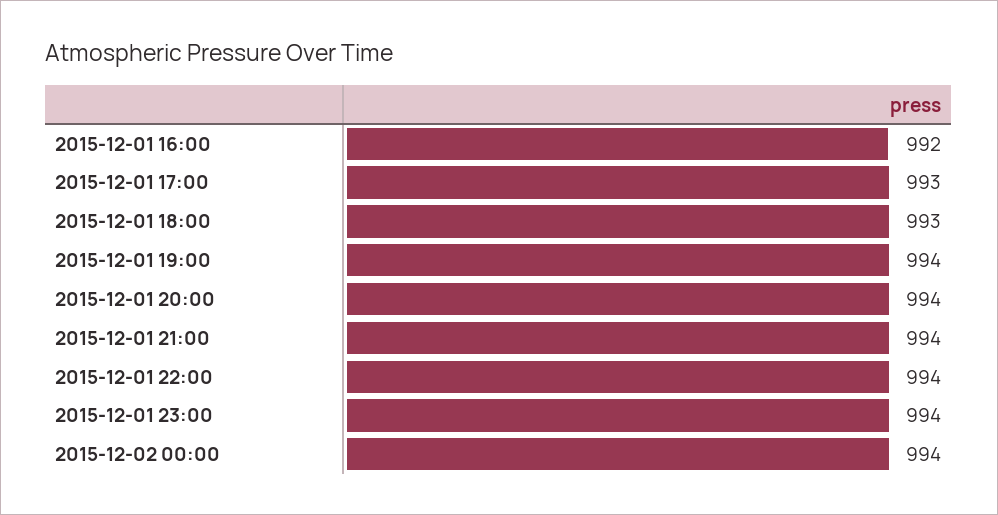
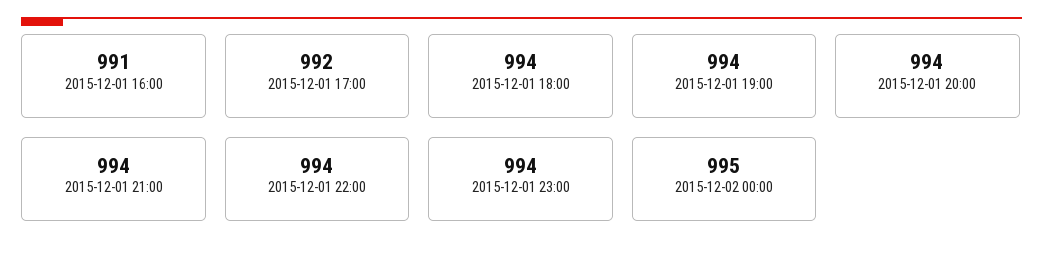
  {
-   "2015-12-01 16:00": 992,
+   "2015-12-01 16:00": 991,
-   "2015-12-01 17:00": 993,
+   "2015-12-01 17:00": 992,
-   "2015-12-01 18:00": 993,
+   "2015-12-01 18:00": 994,
    "2015-12-01 19:00": 994,
    "2015-12-01 20:00": 994,
    "2015-12-01 21:00": 994,
    "2015-12-01 22:00": 994,
    "2015-12-01 23:00": 994,
-   "2015-12-02 00:00": 994
+   "2015-12-02 00:00": 995
  }

